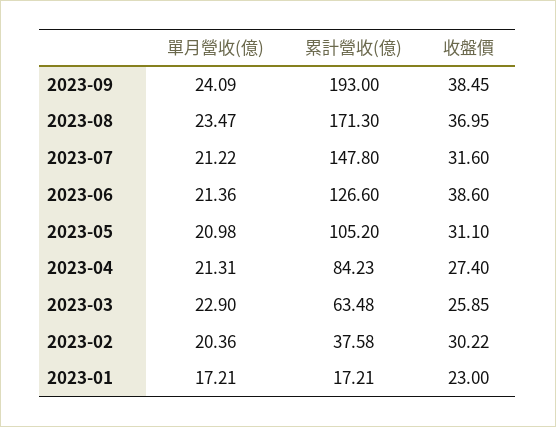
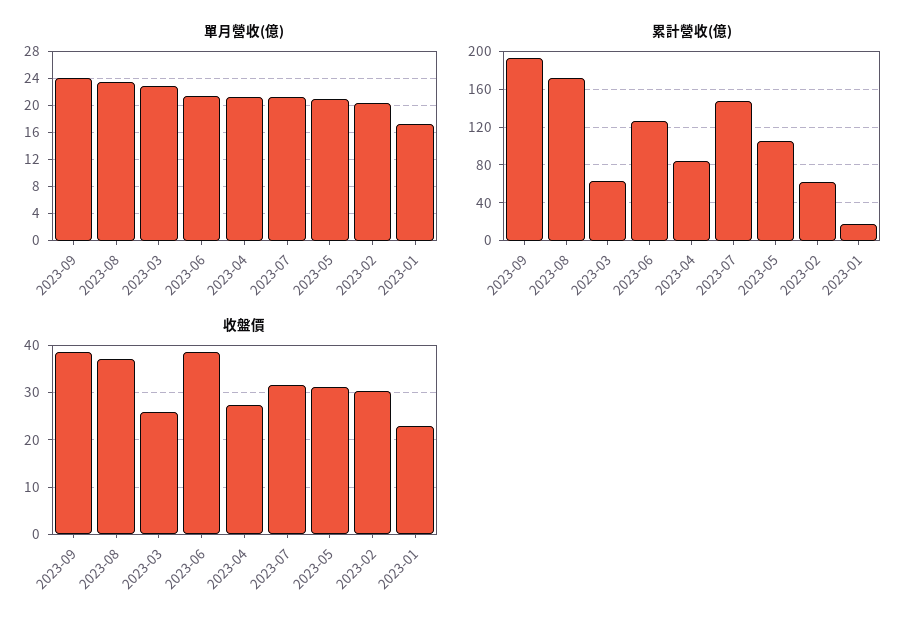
  {
    "單月營收(億)": {
      "2023-09": 24.09,
      "2023-08": 23.47,
      "2023-07": 21.22,
      "2023-06": 21.36,
      "2023-05": 20.98,
      "2023-04": 21.31,
      "2023-03": 22.9,
      "2023-02": 20.36,
      "2023-01": 17.21
    },
    "累計營收(億)": {
      "2023-09": 193,
      "2023-08": 171.3,
      "2023-07": 147.8,
      "2023-06": 126.6,
      "2023-05": 105.2,
      "2023-04": 84.23,
      "2023-03": 63.48,
-     "2023-02": 37.58,
+     "2023-02": 60,
      "2023-01": 17.21
    },
    "收盤價": {
      "2023-09": 38.45,
      "2023-08": 36.95,
      "2023-07": 31.6,
      "2023-06": 38.6,
      "2023-05": 31.1,
      "2023-04": 27.4,
      "2023-03": 25.85,
      "2023-02": 30.22,
      "2023-01": 23
    }
  }

